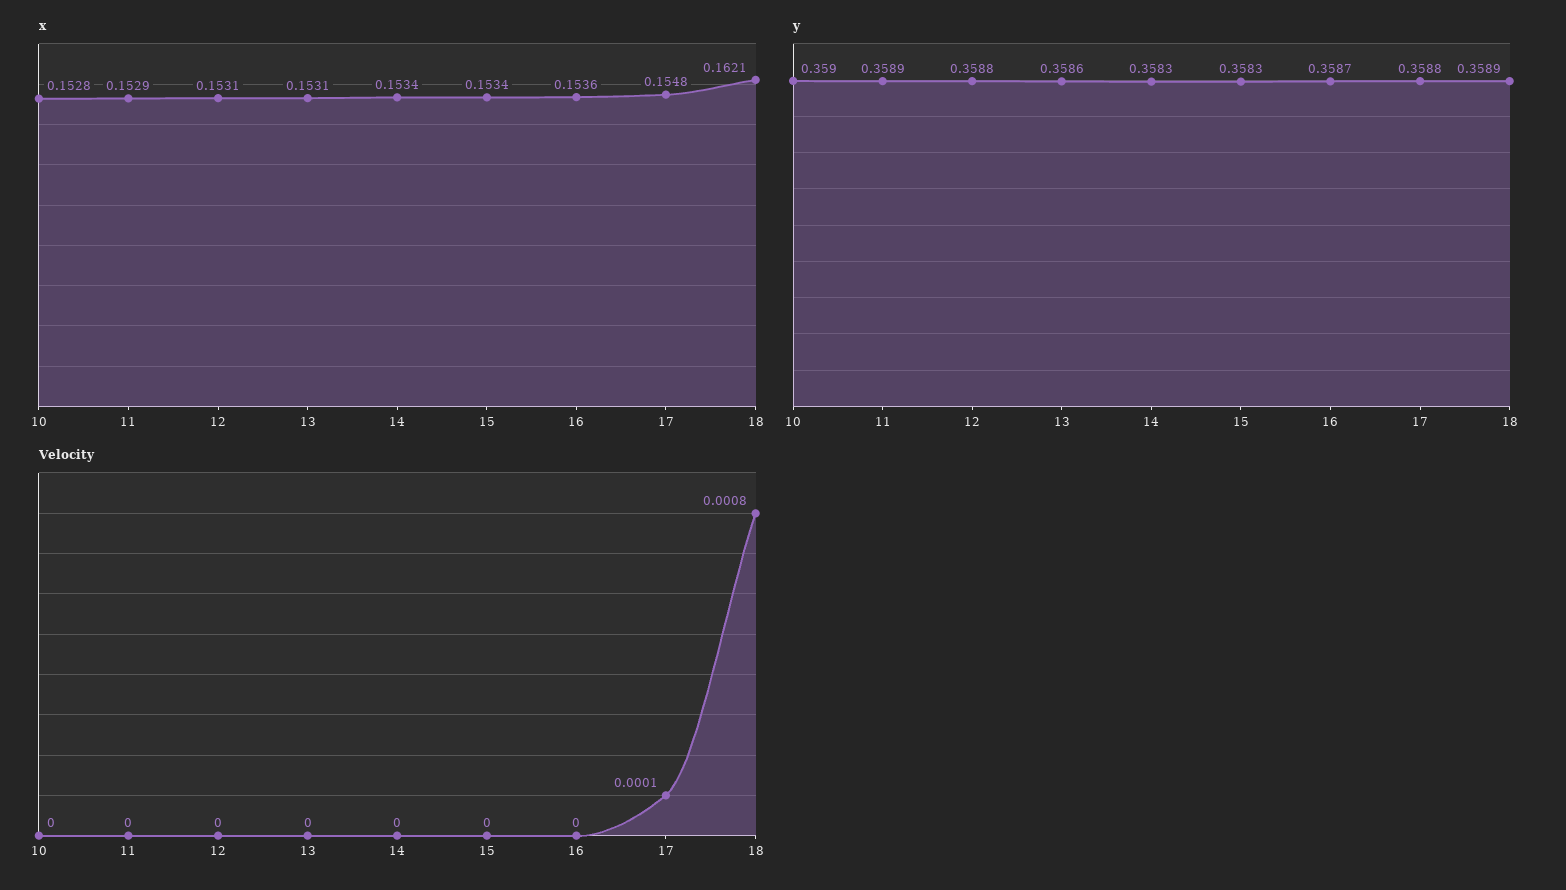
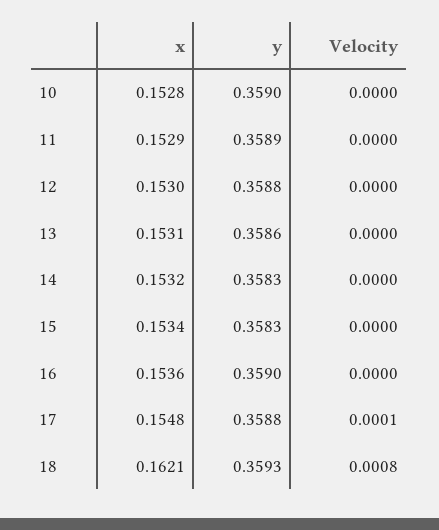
  {
    "x": {
      "10": 0.1528,
      "11": 0.1529,
-     "12": 0.1531,
+     "12": 0.153,
      "13": 0.1531,
-     "14": 0.1534,
+     "14": 0.1532,
      "15": 0.1534,
      "16": 0.1536,
      "17": 0.1548,
      "18": 0.1621
    },
    "y": {
      "10": 0.359,
      "11": 0.3589,
      "12": 0.3588,
      "13": 0.3586,
      "14": 0.3583,
      "15": 0.3583,
-     "16": 0.3587,
+     "16": 0.359,
      "17": 0.3588,
-     "18": 0.3589
+     "18": 0.3593
    },
    "Velocity": {
      "10": 0,
      "11": 0,
      "12": 0,
      "13": 0,
      "14": 0,
      "15": 0,
      "16": 0,
      "17": 0.0001,
      "18": 0.0008
    }
  }

